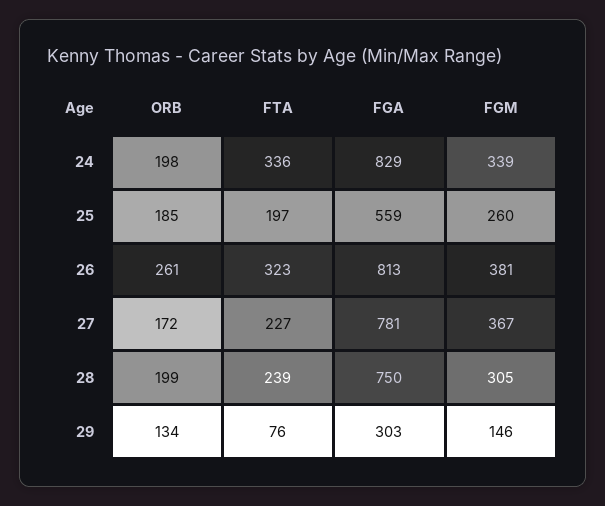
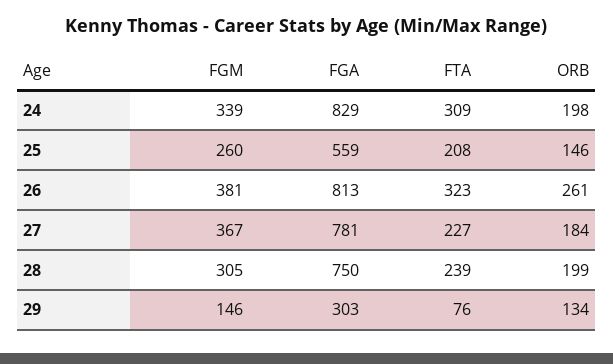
  {
    "ORB": {
      "24": 198,
-     "25": 185,
+     "25": 146,
      "26": 261,
-     "27": 172,
+     "27": 184,
      "28": 199,
      "29": 134
    },
    "FTA": {
-     "24": 336,
+     "24": 309,
-     "25": 197,
+     "25": 208,
      "26": 323,
      "27": 227,
      "28": 239,
      "29": 76
    },
    "FGA": {
      "24": 829,
      "25": 559,
      "26": 813,
      "27": 781,
      "28": 750,
      "29": 303
    },
    "FGM": {
      "24": 339,
      "25": 260,
      "26": 381,
      "27": 367,
      "28": 305,
      "29": 146
    }
  }

